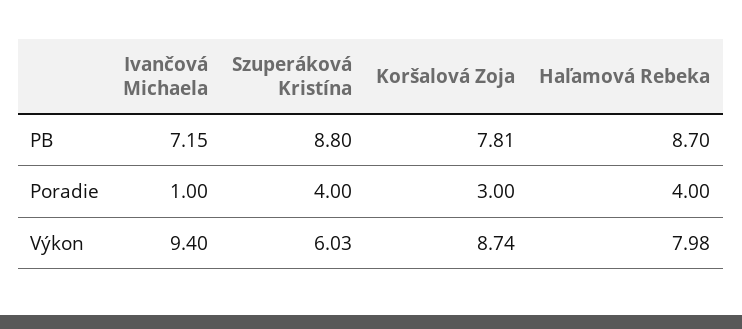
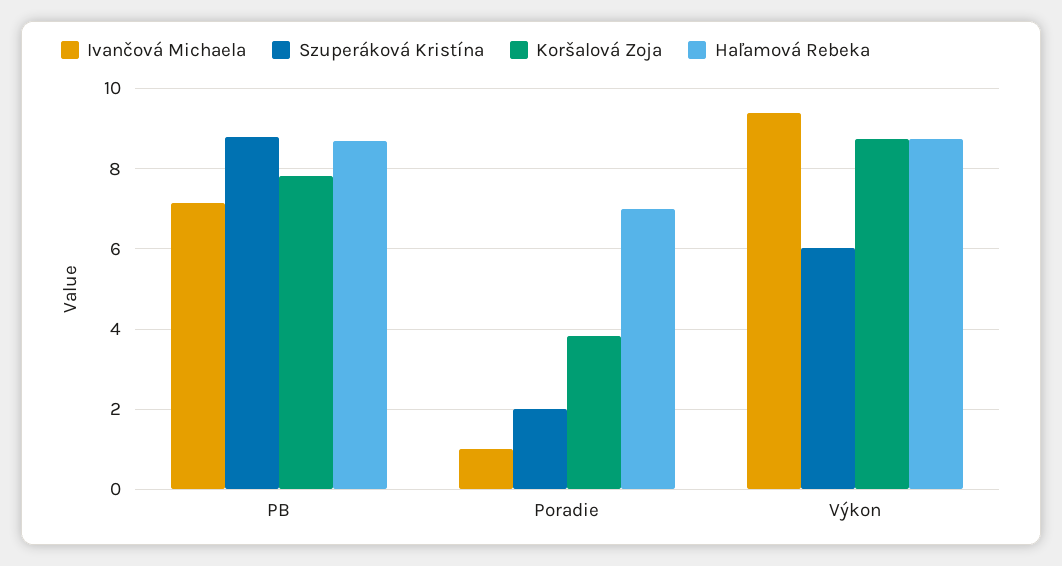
  {
    "Ivančová Michaela": {
      "PB": 7.15,
      "Poradie": 1,
      "Výkon": 9.4
    },
    "Szuperáková Kristína": {
      "PB": 8.8,
-     "Poradie": 4,
+     "Poradie": 2,
      "Výkon": 6.03
    },
    "Koršalová Zoja": {
      "PB": 7.81,
-     "Poradie": 3,
+     "Poradie": 3.8,
      "Výkon": 8.74
    },
    "Haľamová Rebeka": {
      "PB": 8.7,
-     "Poradie": 4,
+     "Poradie": 7,
-     "Výkon": 7.98
+     "Výkon": 8.8
    }
  }

